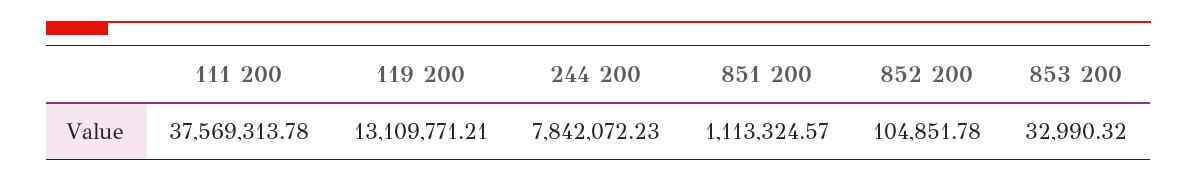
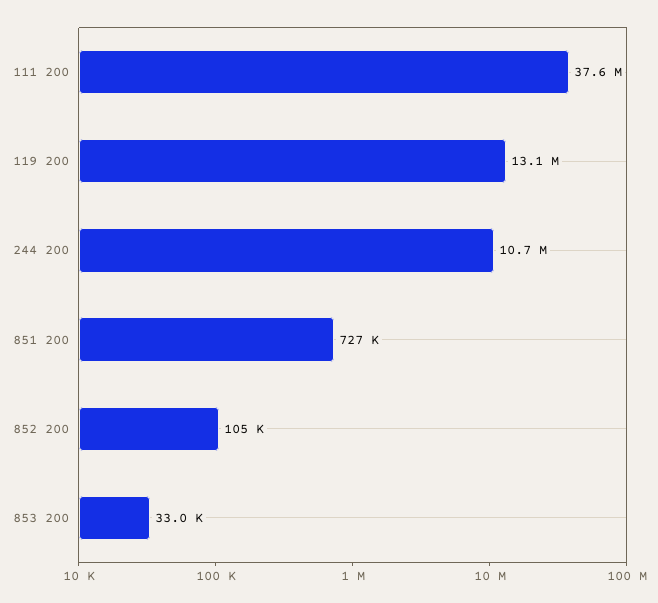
  {
    "111 200": 37569313.78,
    "119 200": 13109771.21,
-   "244 200": 7842072.23,
+   "244 200": 10700000,
-   "851 200": 1113324.57,
+   "851 200": 727000,
    "852 200": 104851.78,
    "853 200": 32990.32
  }

